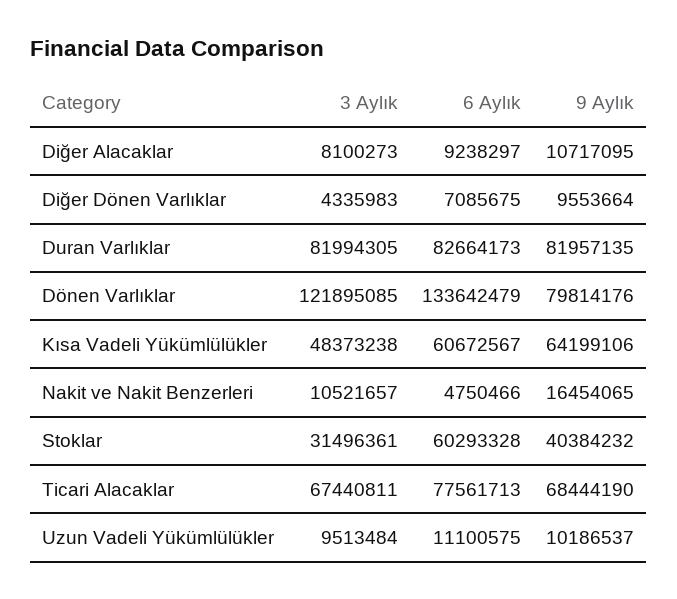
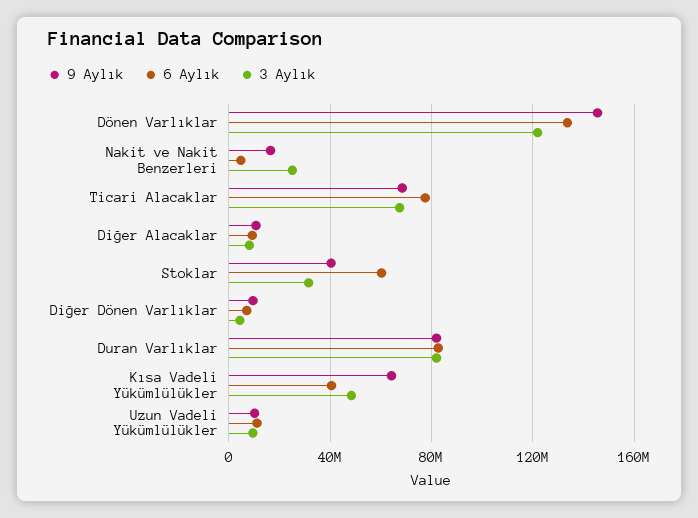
  {
    "3 Aylık": {
      "Diğer Alacaklar": 8100273,
      "Diğer Dönen Varlıklar": 4335983,
      "Duran Varlıklar": 81994305,
      "Dönen Varlıklar": 121895085,
      "Kısa Vadeli Yükümlülükler": 48373238,
-     "Nakit ve Nakit Benzerleri": 10521657,
+     "Nakit ve Nakit Benzerleri": 25000000,
      "Stoklar": 31496361,
      "Ticari Alacaklar": 67440811,
      "Uzun Vadeli Yükümlülükler": 9513484
    },
    "6 Aylık": {
      "Diğer Alacaklar": 9238297,
      "Diğer Dönen Varlıklar": 7085675,
      "Duran Varlıklar": 82664173,
      "Dönen Varlıklar": 133642479,
-     "Kısa Vadeli Yükümlülükler": 60672567,
+     "Kısa Vadeli Yükümlülükler": 40000000,
      "Nakit ve Nakit Benzerleri": 4750466,
      "Stoklar": 60293328,
      "Ticari Alacaklar": 77561713,
      "Uzun Vadeli Yükümlülükler": 11100575
    },
    "9 Aylık": {
      "Diğer Alacaklar": 10717095,
      "Diğer Dönen Varlıklar": 9553664,
      "Duran Varlıklar": 81957135,
-     "Dönen Varlıklar": 79814176,
+     "Dönen Varlıklar": 145000000,
      "Kısa Vadeli Yükümlülükler": 64199106,
      "Nakit ve Nakit Benzerleri": 16454065,
      "Stoklar": 40384232,
      "Ticari Alacaklar": 68444190,
      "Uzun Vadeli Yükümlülükler": 10186537
    }
  }

